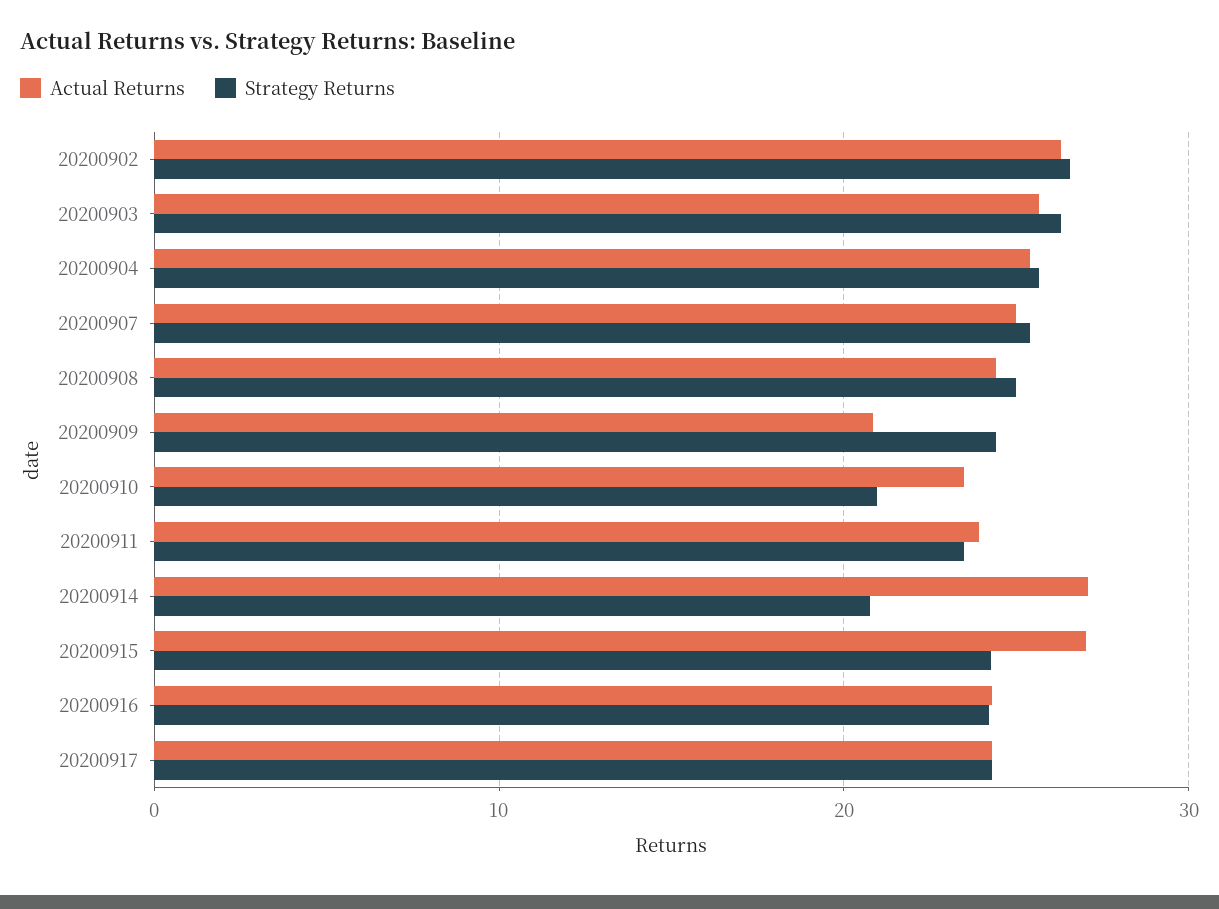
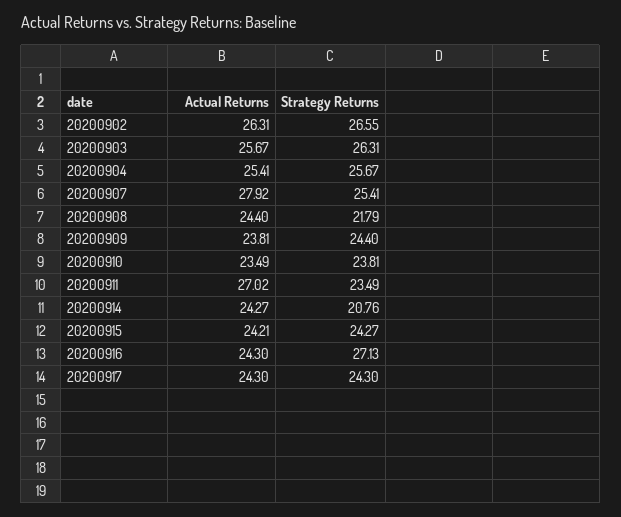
  {
    "Actual Returns": {
      "20200902": 26.31,
      "20200903": 25.67,
      "20200904": 25.41,
-     "20200907": 25,
+     "20200907": 27.92,
      "20200908": 24.4,
-     "20200909": 21,
+     "20200909": 23.81,
      "20200910": 23.49,
-     "20200911": 24,
+     "20200911": 27.02,
-     "20200914": 27,
+     "20200914": 24.27,
-     "20200915": 27,
+     "20200915": 24.21,
      "20200916": 24.3,
      "20200917": 24.3
    },
    "Strategy Returns": {
      "20200902": 26.55,
      "20200903": 26.31,
      "20200904": 25.67,
      "20200907": 25.41,
-     "20200908": 25,
+     "20200908": 21.79,
      "20200909": 24.4,
-     "20200910": 21,
+     "20200910": 23.81,
      "20200911": 23.49,
      "20200914": 20.76,
      "20200915": 24.27,
-     "20200916": 24,
+     "20200916": 27.13,
      "20200917": 24.3
    }
  }

